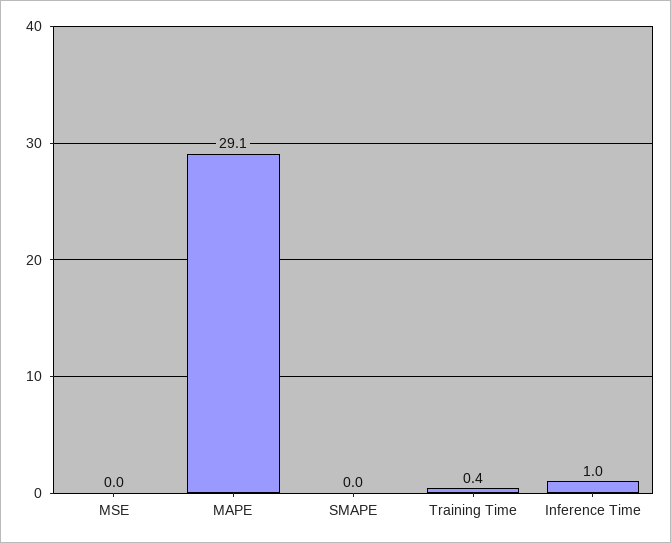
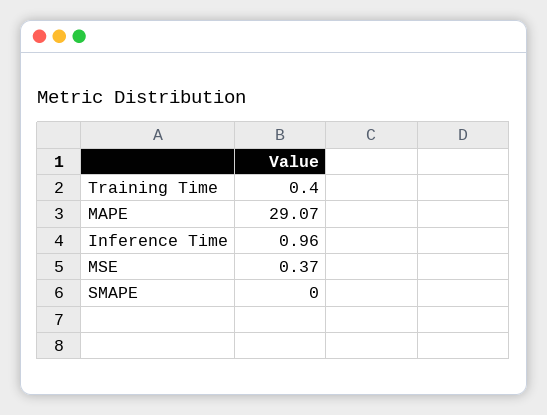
  {
-   "MSE": 0,
+   "MSE": 0.37,
    "MAPE": 29.07,
    "SMAPE": 0,
    "Training Time": 0.4,
    "Inference Time": 0.96
  }

